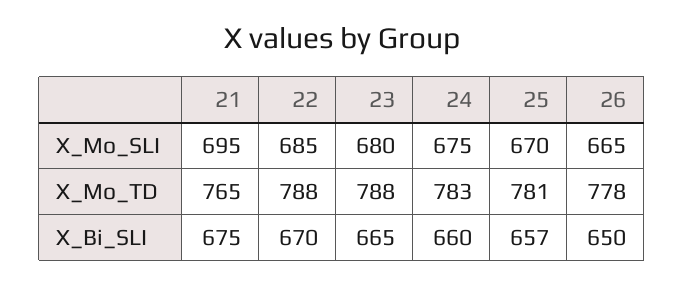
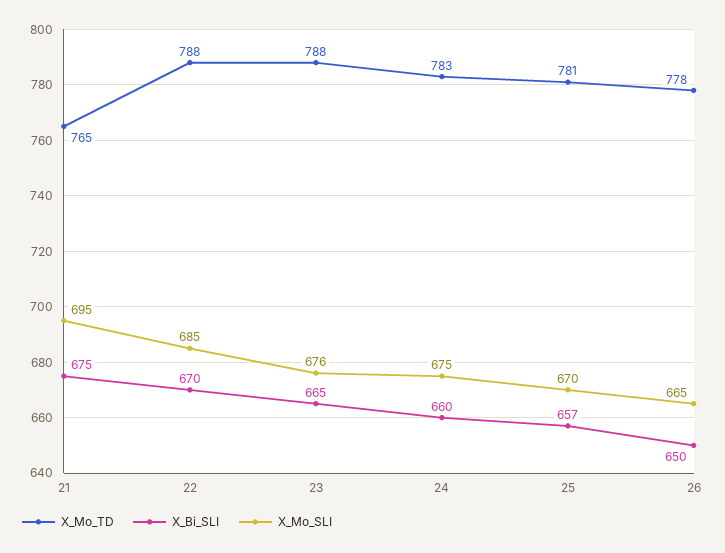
  {
    "X_Mo_SLI": {
      "21": 695,
      "22": 685,
-     "23": 680,
+     "23": 676,
      "24": 675,
      "25": 670,
      "26": 665
    },
    "X_Mo_TD": {
      "21": 765,
      "22": 788,
      "23": 788,
      "24": 783,
      "25": 781,
      "26": 778
    },
    "X_Bi_SLI": {
      "21": 675,
      "22": 670,
      "23": 665,
      "24": 660,
      "25": 657,
      "26": 650
    }
  }

